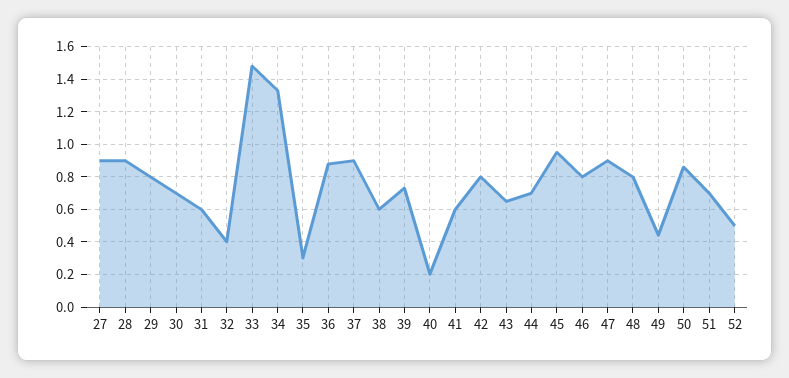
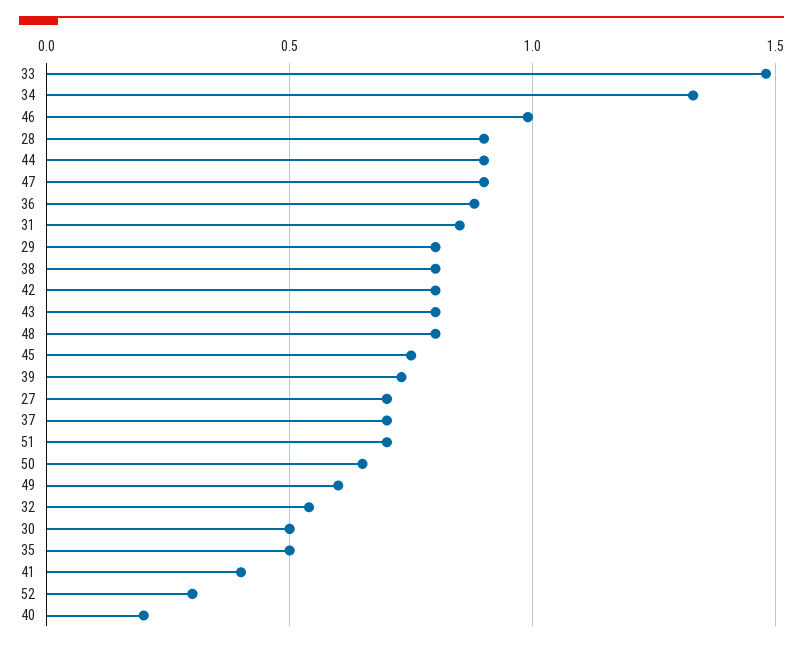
  {
-   "27": 0.9,
+   "27": 0.7,
    "28": 0.9,
    "29": 0.8,
-   "30": 0.7,
+   "30": 0.5,
-   "31": 0.6,
+   "31": 0.85,
-   "32": 0.4,
+   "32": 0.55,
    "33": 1.5,
    "34": 1.35,
-   "35": 0.3,
+   "35": 0.5,
    "36": 0.9,
-   "37": 0.9,
+   "37": 0.7,
-   "38": 0.6,
+   "38": 0.8,
    "39": 0.75,
    "40": 0.2,
-   "41": 0.6,
+   "41": 0.4,
    "42": 0.8,
-   "43": 0.65,
+   "43": 0.8,
-   "44": 0.7,
+   "44": 0.9,
-   "45": 0.95,
+   "45": 0.75,
-   "46": 0.8,
+   "46": 1,
    "47": 0.9,
    "48": 0.8,
-   "49": 0.45,
+   "49": 0.6,
-   "50": 0.85,
+   "50": 0.65,
    "51": 0.7,
-   "52": 0.5
+   "52": 0.3
  }

